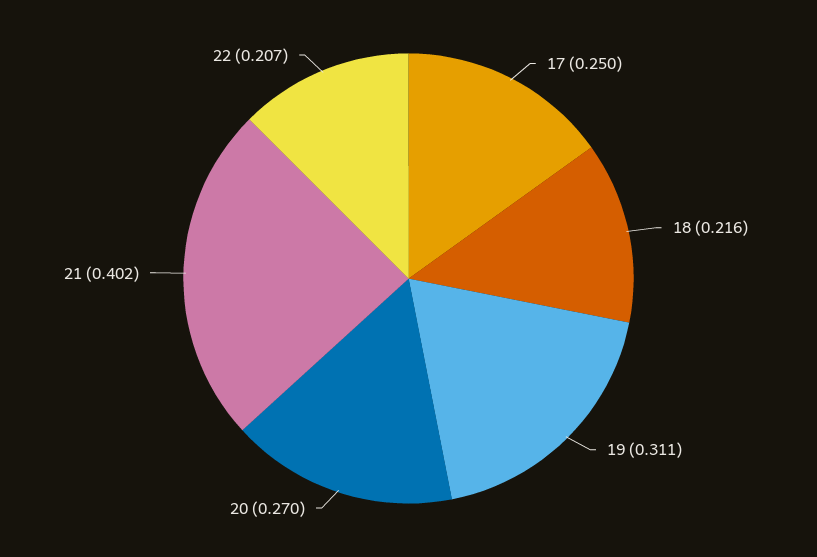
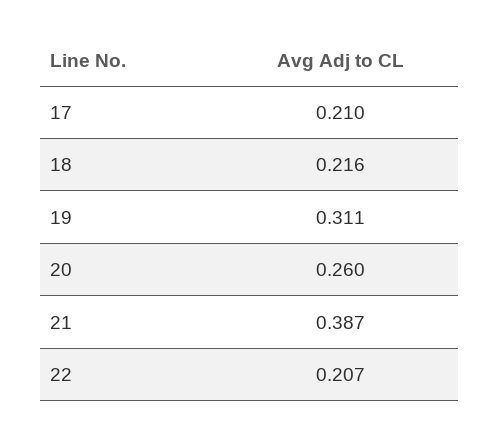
  {
-   "17": 0.25,
+   "17": 0.21,
    "18": 0.216,
    "19": 0.311,
-   "20": 0.27,
+   "20": 0.26,
-   "21": 0.402,
+   "21": 0.387,
    "22": 0.207
  }

